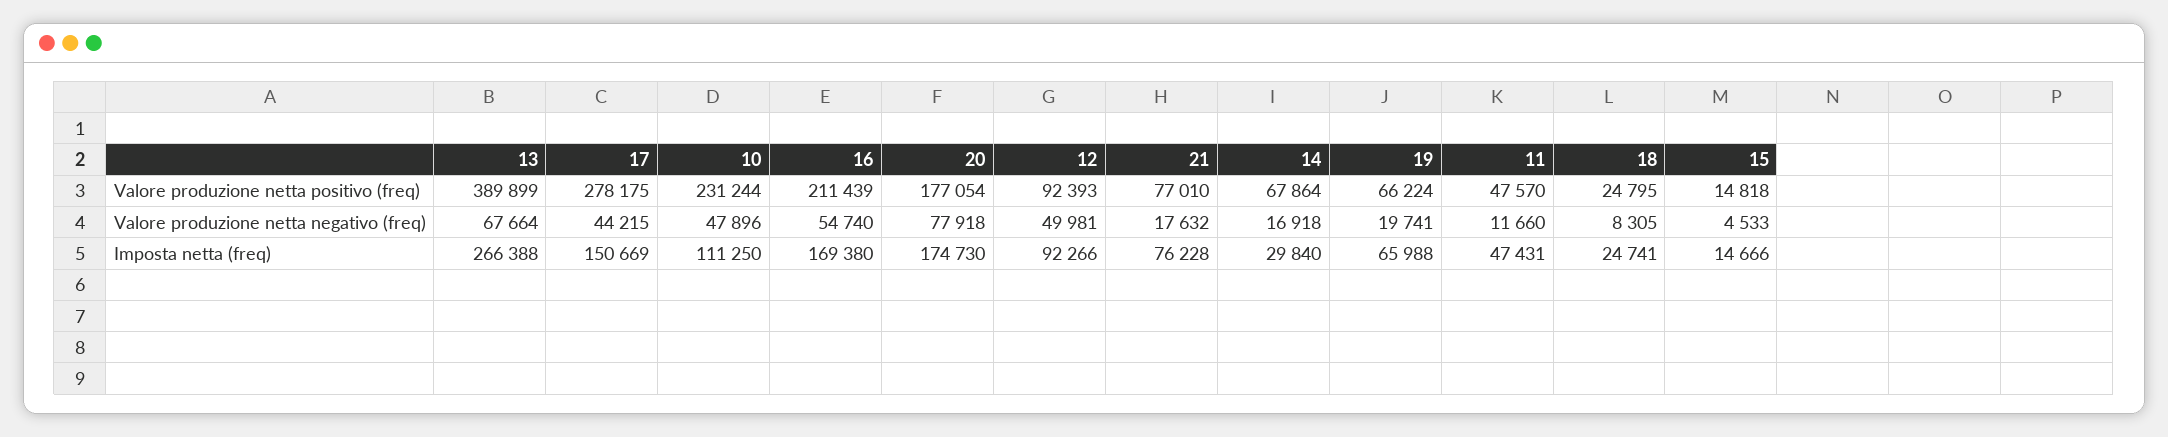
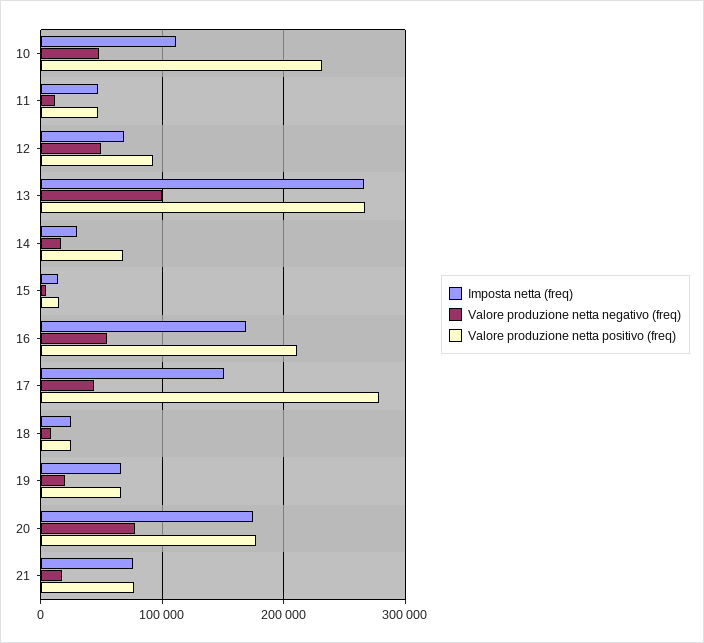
  {
    "Valore produzione netta positivo (freq)": {
-     "13": 389899,
+     "13": 270000,
      "17": 278175,
      "10": 231244,
      "16": 211439,
      "20": 177054,
      "12": 92393,
      "21": 77010,
      "14": 67864,
      "19": 66224,
      "11": 47570,
      "18": 24795,
      "15": 14818
    },
    "Valore produzione netta negativo (freq)": {
-     "13": 67664,
+     "13": 100000,
      "17": 44215,
      "10": 47896,
      "16": 54740,
      "20": 77918,
      "12": 49981,
      "21": 17632,
      "14": 16918,
      "19": 19741,
      "11": 11660,
      "18": 8305,
      "15": 4533
    },
    "Imposta netta (freq)": {
      "13": 266388,
      "17": 150669,
      "10": 111250,
      "16": 169380,
      "20": 174730,
-     "12": 92266,
+     "12": 70000,
      "21": 76228,
      "14": 29840,
      "19": 65988,
      "11": 47431,
      "18": 24741,
      "15": 14666
    }
  }

